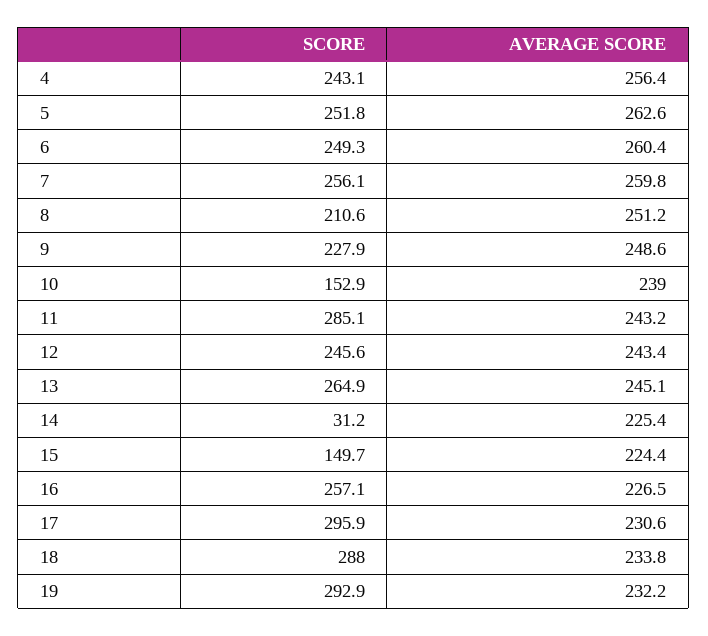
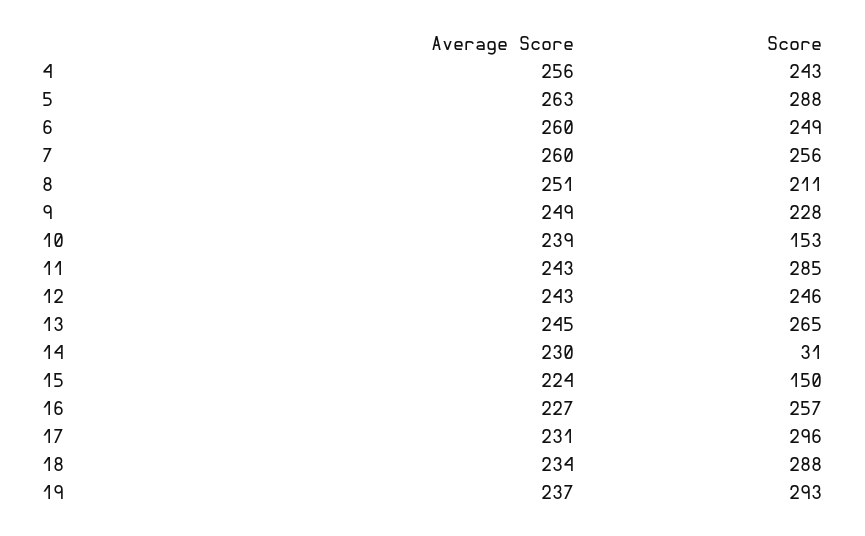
  {
    "SCORE": {
      "4": 243.1,
-     "5": 251.8,
+     "5": 288,
      "6": 249.3,
      "7": 256.1,
      "8": 210.6,
      "9": 227.9,
      "10": 152.9,
      "11": 285.1,
      "12": 245.6,
      "13": 264.9,
      "14": 31.2,
      "15": 149.7,
      "16": 257.1,
      "17": 295.9,
      "18": 288,
      "19": 292.9
    },
    "AVERAGE SCORE": {
      "4": 256.4,
      "5": 262.6,
      "6": 260.4,
      "7": 259.8,
      "8": 251.2,
      "9": 248.6,
      "10": 239,
      "11": 243.2,
      "12": 243.4,
      "13": 245.1,
-     "14": 225.4,
+     "14": 230,
      "15": 224.4,
      "16": 226.5,
      "17": 230.6,
      "18": 233.8,
-     "19": 232.2
+     "19": 237
    }
  }

